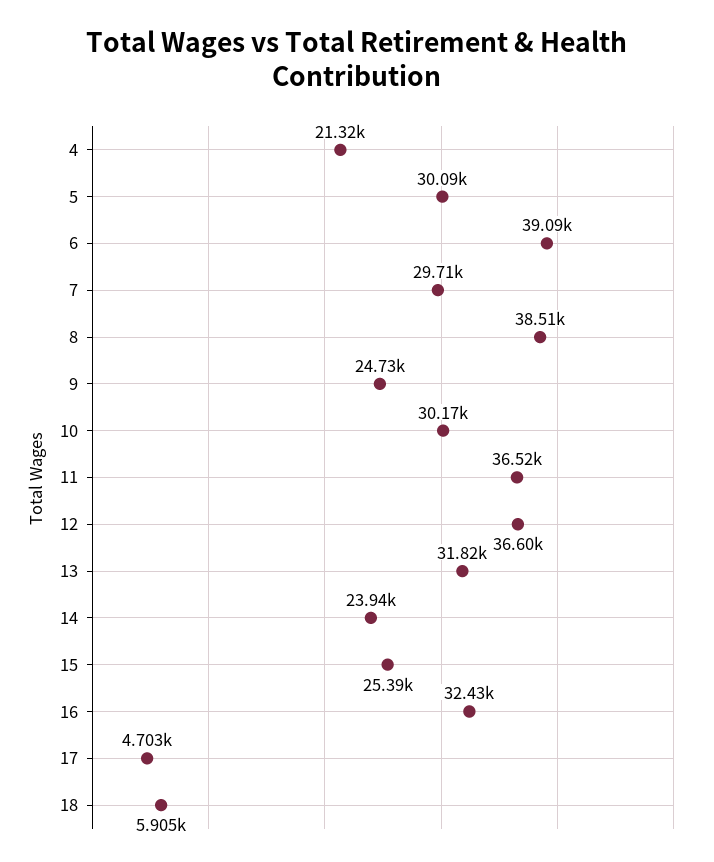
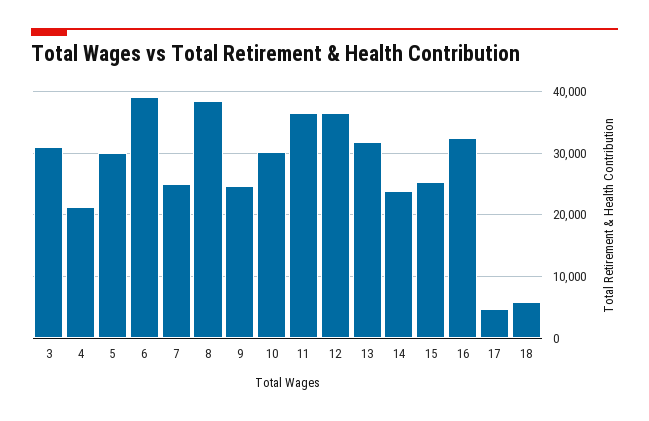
  {
    "4": 21320,
    "5": 30090,
    "6": 39090,
-   "7": 29710,
+   "7": 25000,
    "8": 38510,
    "9": 24730,
    "10": 30170,
    "11": 36520,
    "12": 36600,
    "13": 31820,
    "14": 23940,
    "15": 25390,
    "16": 32430,
    "17": 4703,
-   "18": 5905
+   "18": 5905,
+   "3": 31000
  }

